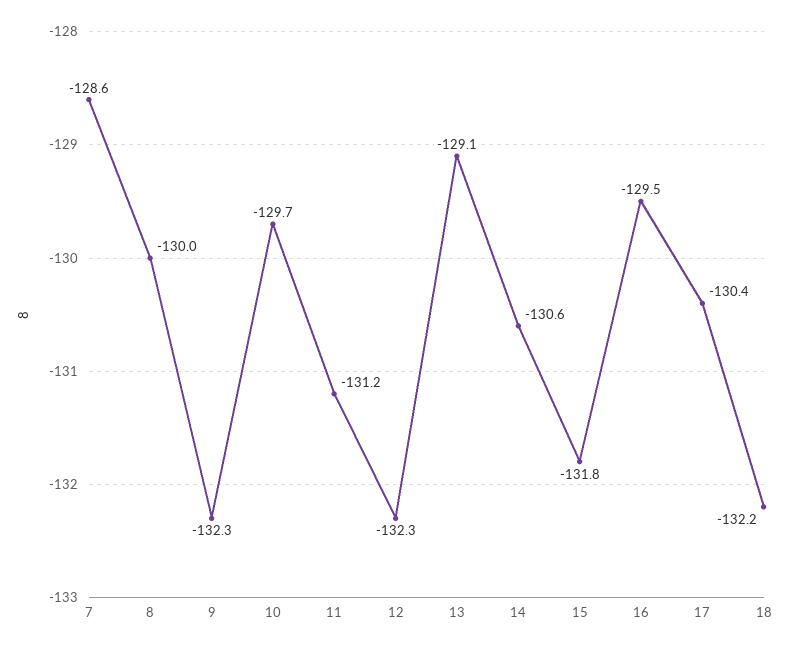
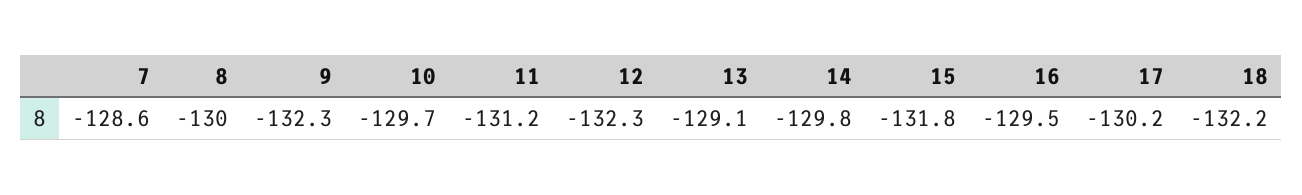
  {
    "7": -128.6,
    "8": -130,
    "9": -132.3,
    "10": -129.7,
    "11": -131.2,
    "12": -132.3,
    "13": -129.1,
-   "14": -130.6,
+   "14": -129.8,
    "15": -131.8,
    "16": -129.5,
-   "17": -130.4,
+   "17": -130.2,
    "18": -132.2
  }

